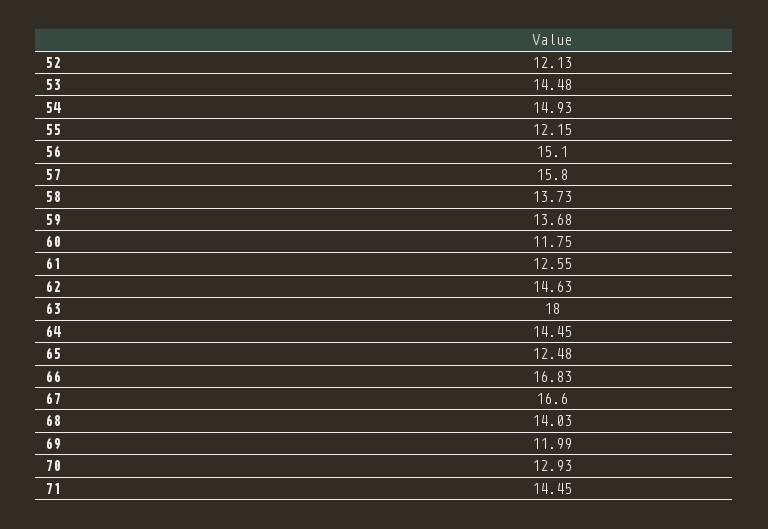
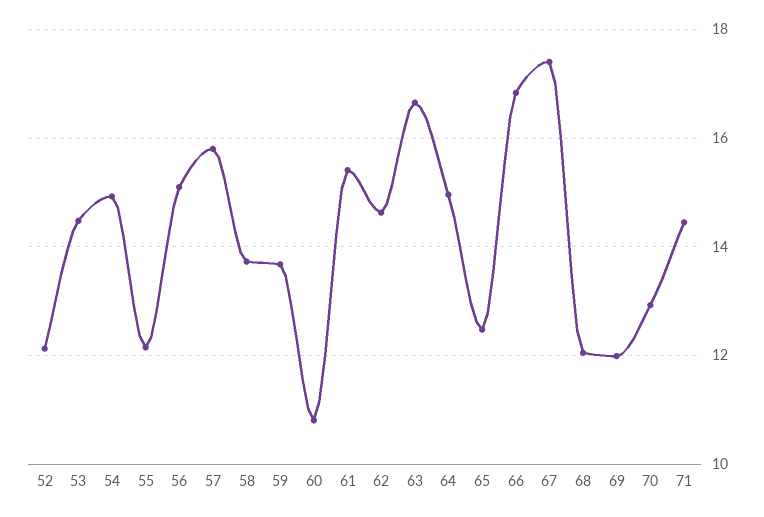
  {
    "52": 12.13,
    "53": 14.48,
    "54": 14.93,
    "55": 12.15,
    "56": 15.1,
    "57": 15.8,
    "58": 13.73,
    "59": 13.68,
-   "60": 11.75,
+   "60": 10.8,
-   "61": 12.55,
+   "61": 15.4,
    "62": 14.63,
-   "63": 18,
+   "63": 16.6,
-   "64": 14.45,
+   "64": 15,
    "65": 12.48,
    "66": 16.83,
-   "67": 16.6,
+   "67": 17.4,
-   "68": 14.03,
+   "68": 12,
    "69": 11.99,
    "70": 12.93,
    "71": 14.45
  }

